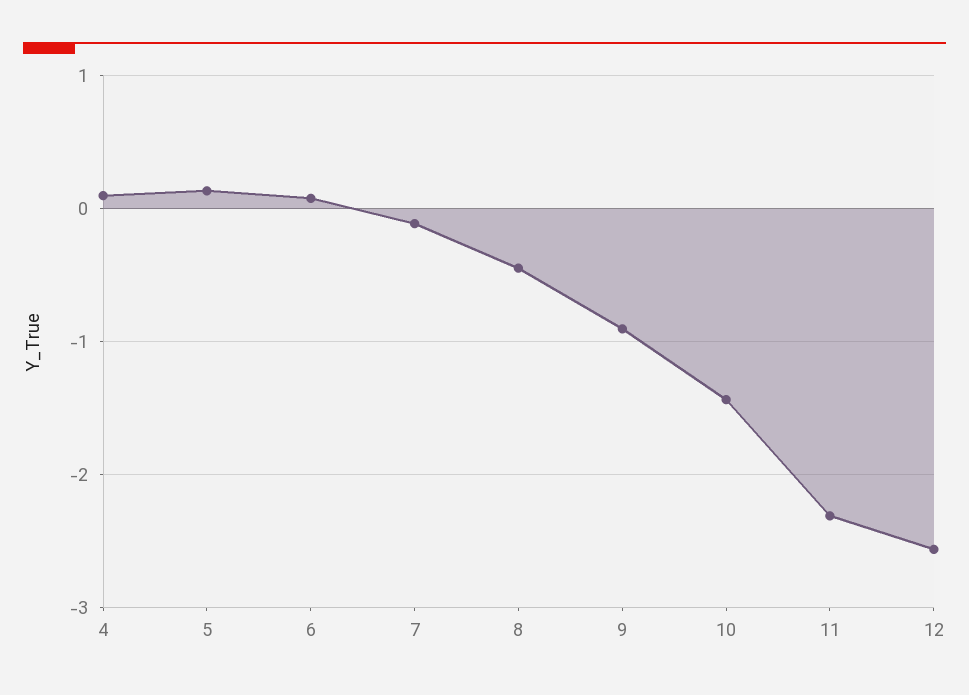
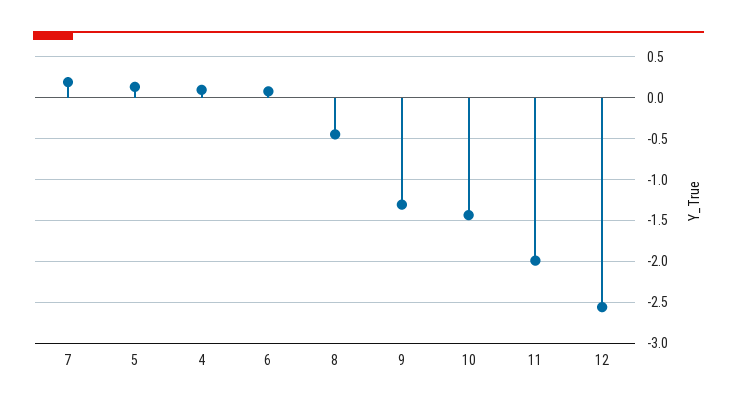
  {
    "4": 0.1,
    "5": 0.1,
    "6": 0.1,
-   "7": -0.1,
+   "7": 0.2,
    "8": -0.4,
-   "9": -0.9,
+   "9": -1.3,
    "10": -1.4,
-   "11": -2.3,
+   "11": -2,
    "12": -2.6
  }

